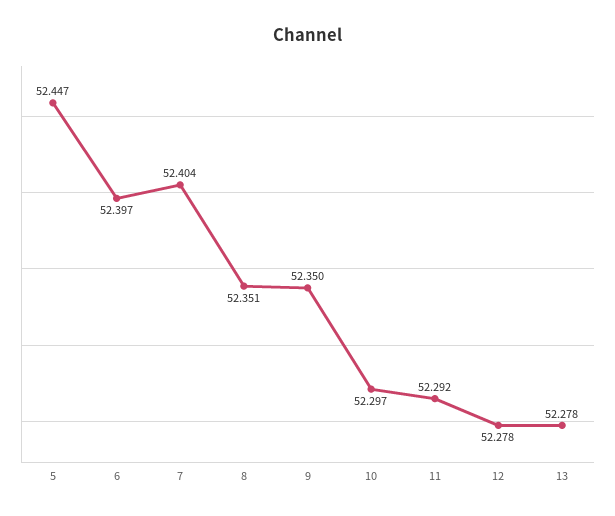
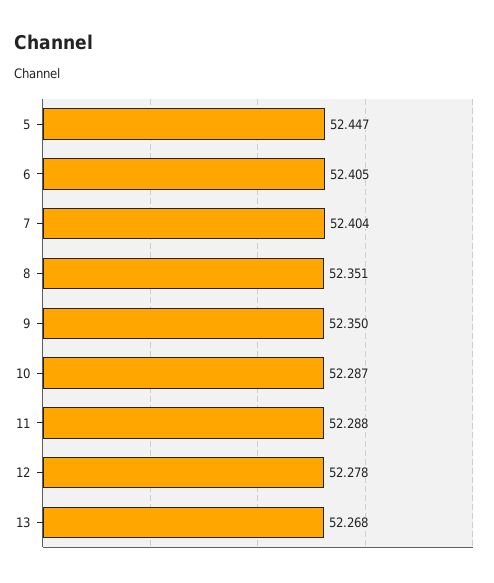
  {
    "5": 52.447,
-   "6": 52.397,
+   "6": 52.405,
    "7": 52.404,
    "8": 52.351,
    "9": 52.35,
-   "10": 52.297,
+   "10": 52.287,
-   "11": 52.292,
+   "11": 52.288,
    "12": 52.278,
-   "13": 52.278
+   "13": 52.268
  }

